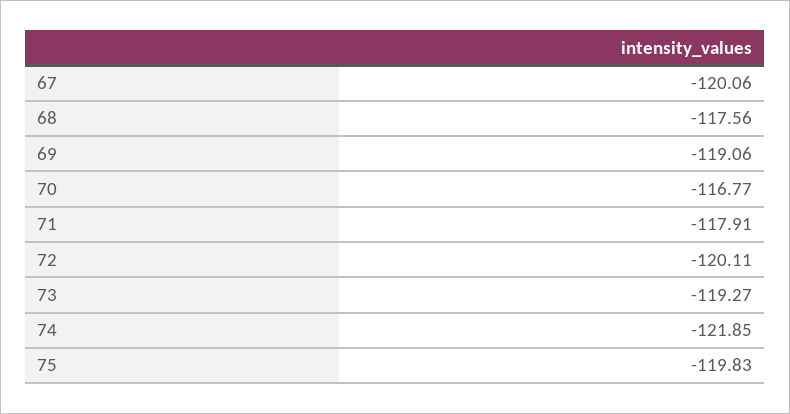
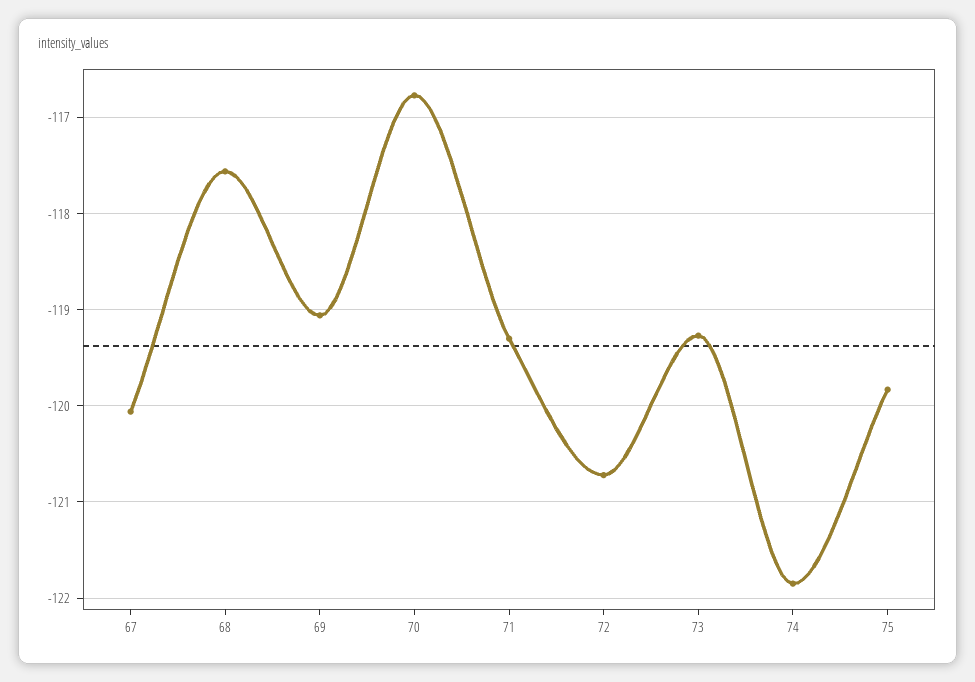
  {
    "67": -120.06,
    "68": -117.56,
    "69": -119.06,
    "70": -116.77,
-   "71": -117.91,
+   "71": -119.3,
-   "72": -120.11,
+   "72": -120.7,
    "73": -119.27,
    "74": -121.85,
    "75": -119.83
  }

